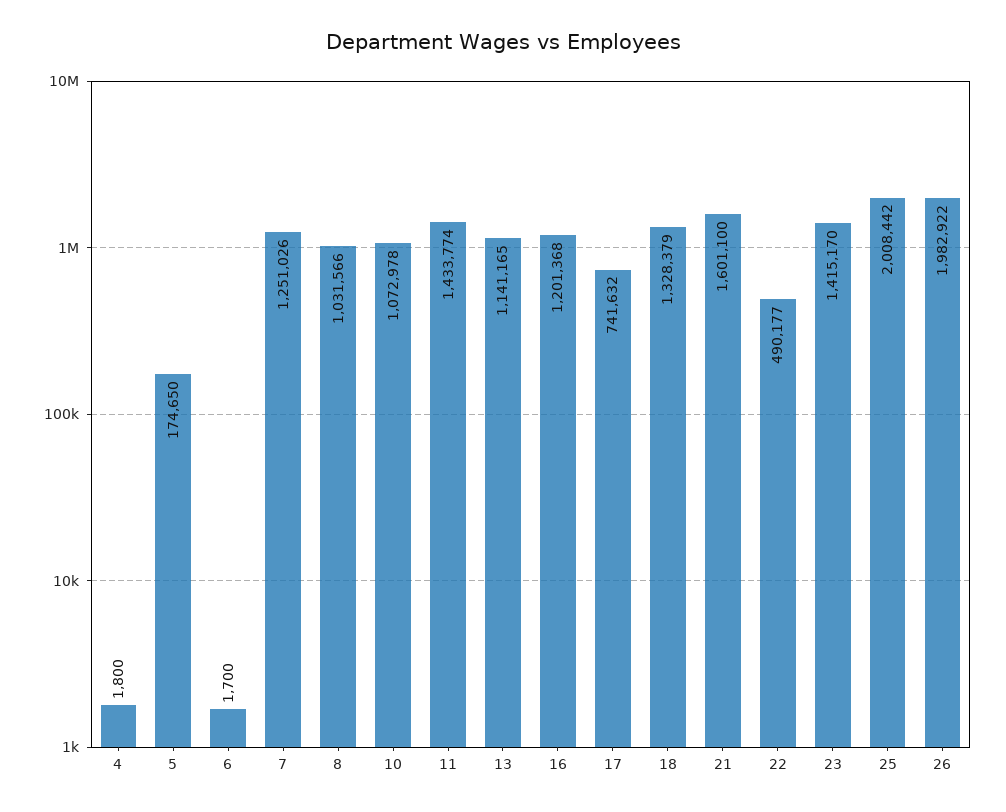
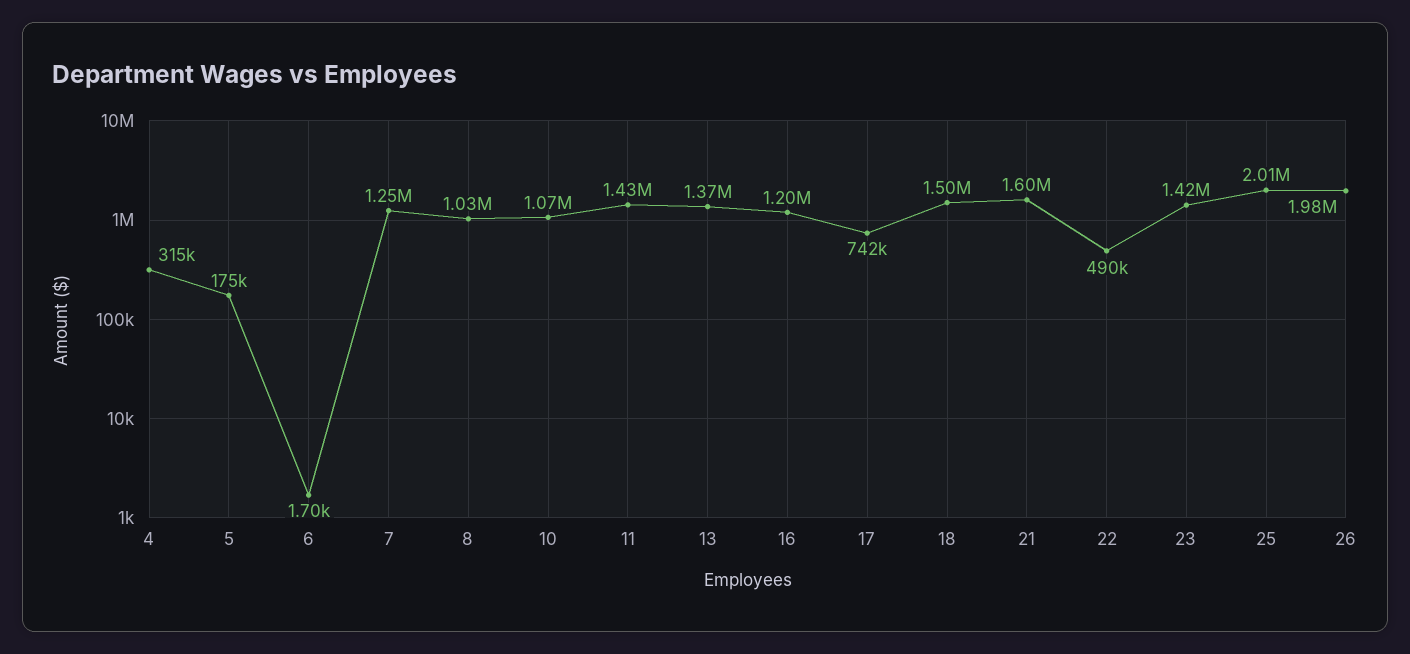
  {
-   "4": 1800,
+   "4": 315000,
    "5": 174650,
    "6": 1700,
    "7": 1251026,
    "8": 1031566,
    "10": 1072978,
    "11": 1433774,
-   "13": 1141165,
+   "13": 1370000,
    "16": 1201368,
    "17": 741632,
-   "18": 1328379,
+   "18": 1500000,
    "21": 1601100,
    "22": 490177,
    "23": 1415170,
    "25": 2008442,
    "26": 1982922
  }

